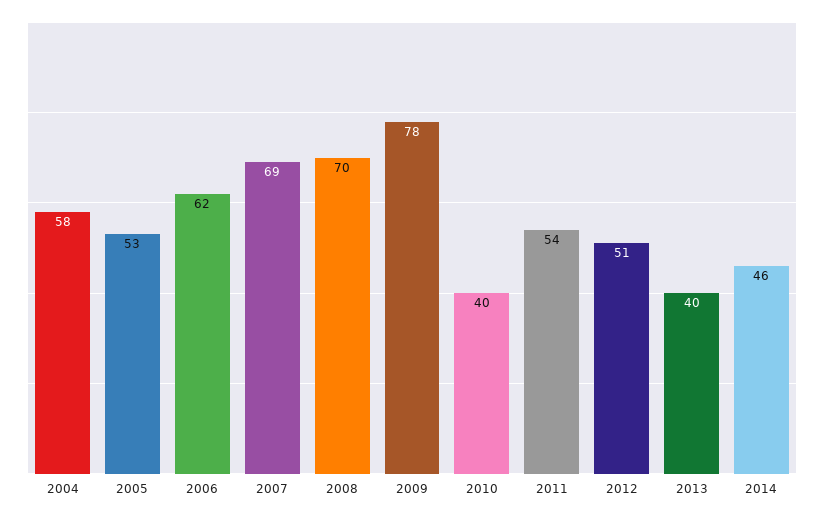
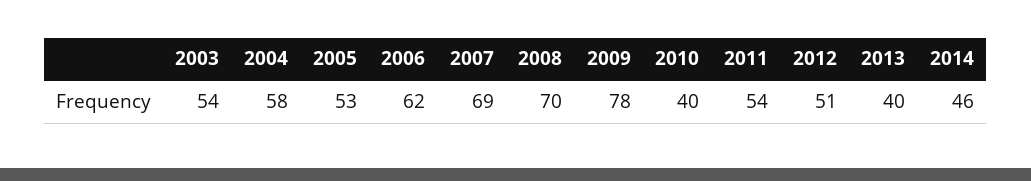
  {
    "2004": 58,
    "2005": 53,
    "2006": 62,
    "2007": 69,
    "2008": 70,
    "2009": 78,
    "2010": 40,
    "2011": 54,
    "2012": 51,
    "2013": 40,
-   "2014": 46
+   "2014": 46,
+   "2003": 54
  }

